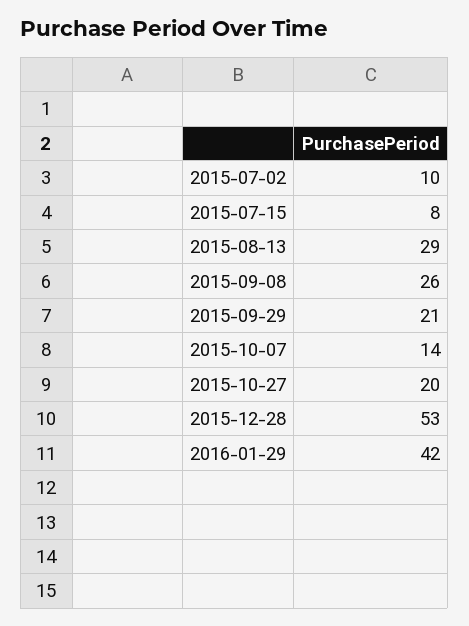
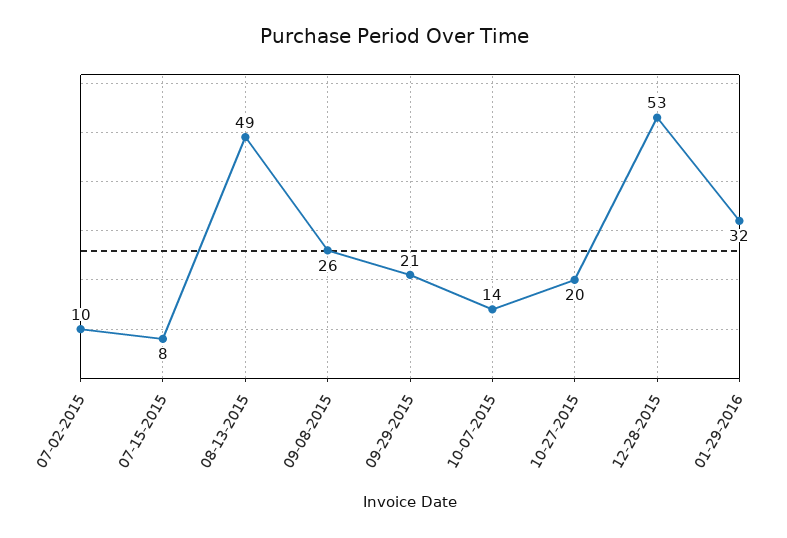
  {
    "2015-07-02": 10,
    "2015-07-15": 8,
-   "2015-08-13": 29,
+   "2015-08-13": 49,
    "2015-09-08": 26,
    "2015-09-29": 21,
    "2015-10-07": 14,
    "2015-10-27": 20,
    "2015-12-28": 53,
-   "2016-01-29": 42
+   "2016-01-29": 32
  }

